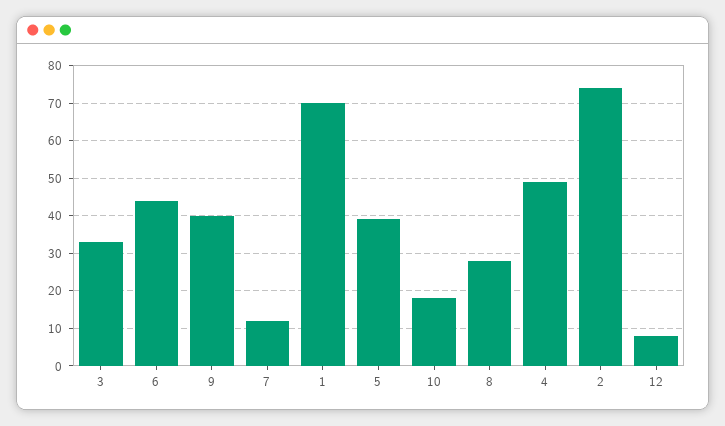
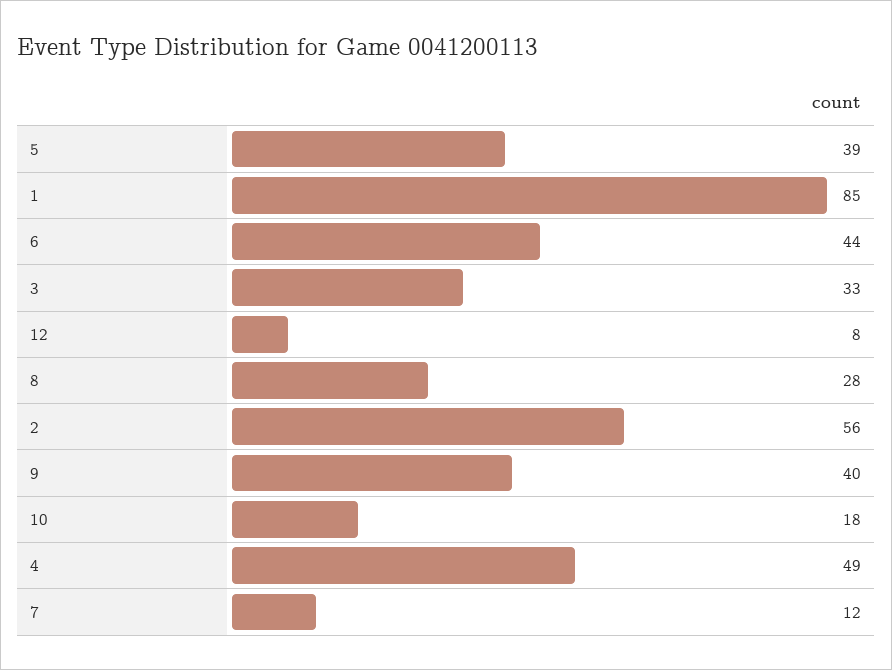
  {
    "3": 33,
    "6": 44,
    "9": 40,
    "7": 12,
-   "1": 70,
+   "1": 85,
    "5": 39,
    "10": 18,
    "8": 28,
    "4": 49,
-   "2": 75,
+   "2": 56,
    "12": 8
  }

